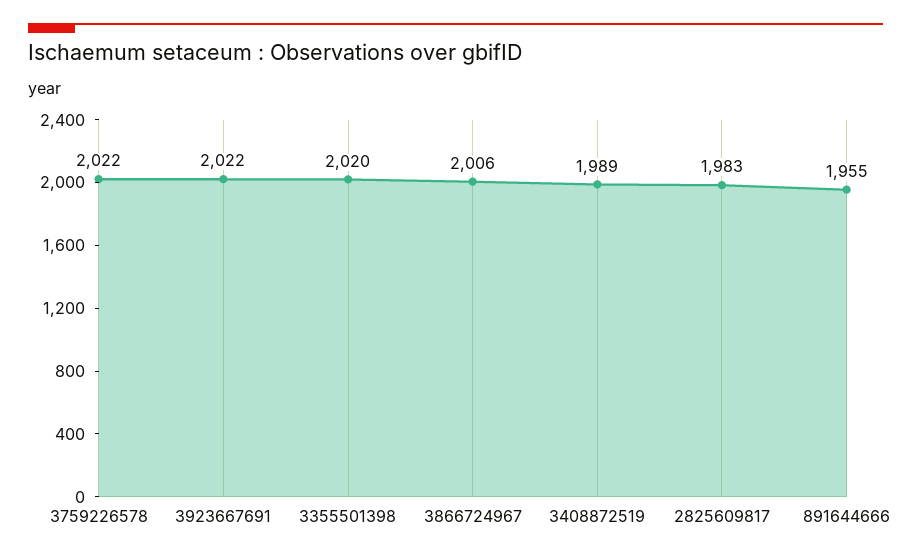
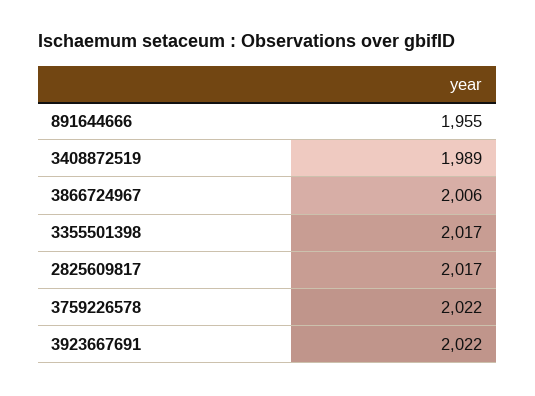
  {
    "3759226578": 2022,
    "3923667691": 2022,
-   "3355501398": 2020,
+   "3355501398": 2017,
    "3866724967": 2006,
    "3408872519": 1989,
-   "2825609817": 1983,
+   "2825609817": 2017,
    "891644666": 1955
  }

